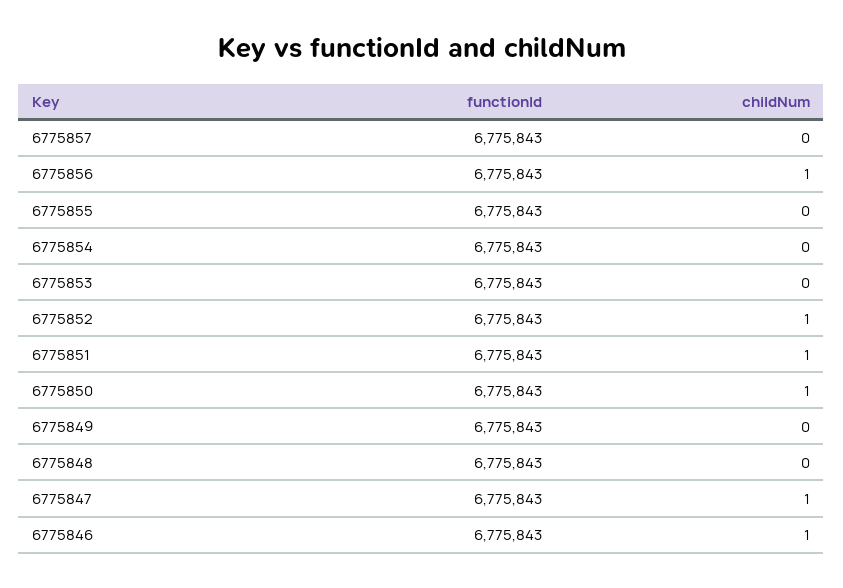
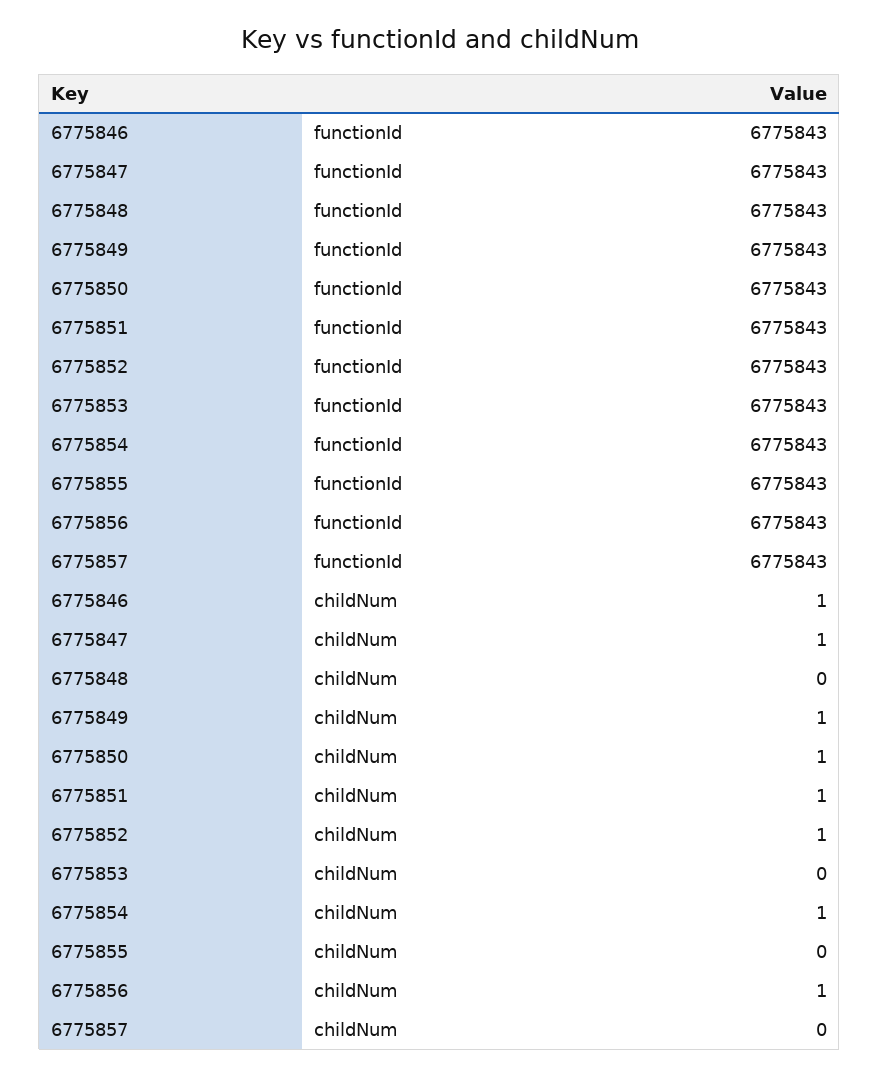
  {
    "functionId": {
      "6775857": 6775843,
      "6775856": 6775843,
      "6775855": 6775843,
      "6775854": 6775843,
      "6775853": 6775843,
      "6775852": 6775843,
      "6775851": 6775843,
      "6775850": 6775843,
      "6775849": 6775843,
      "6775848": 6775843,
      "6775847": 6775843,
      "6775846": 6775843
    },
    "childNum": {
      "6775857": 0,
      "6775856": 1,
      "6775855": 0,
-     "6775854": 0,
+     "6775854": 1,
      "6775853": 0,
      "6775852": 1,
      "6775851": 1,
      "6775850": 1,
-     "6775849": 0,
+     "6775849": 1,
      "6775848": 0,
      "6775847": 1,
      "6775846": 1
    }
  }

